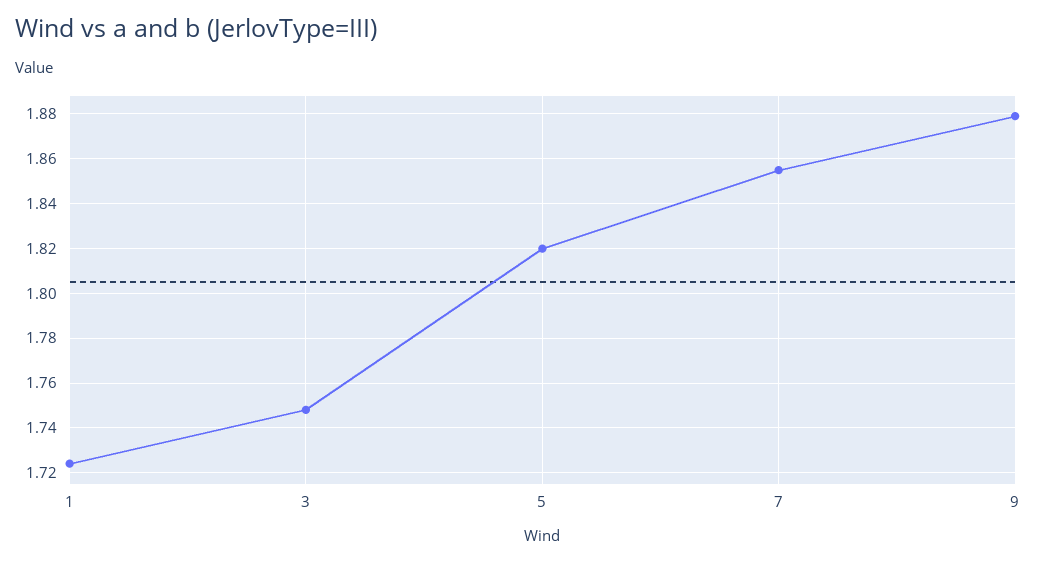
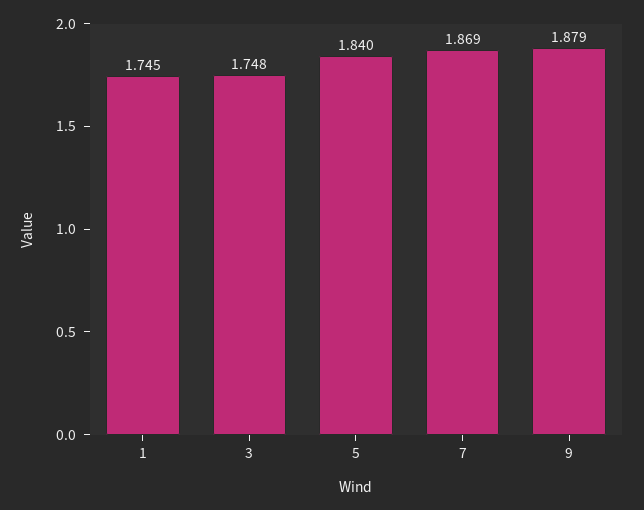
  {
-   "1": 1.725,
+   "1": 1.745,
    "3": 1.748,
-   "5": 1.82,
+   "5": 1.84,
-   "7": 1.855,
+   "7": 1.869,
    "9": 1.879
  }

